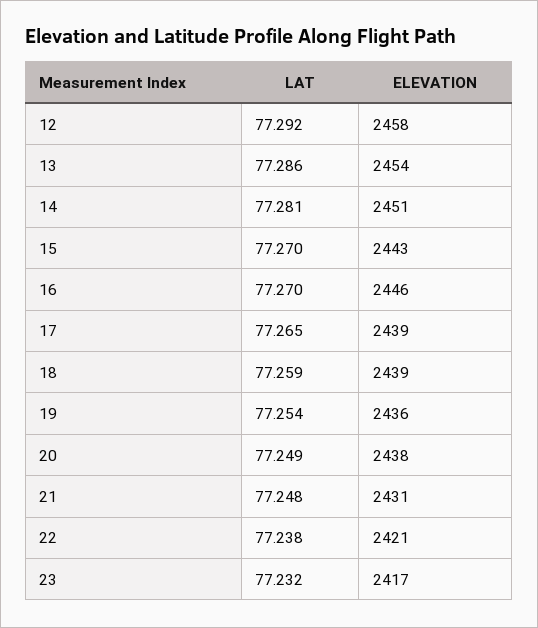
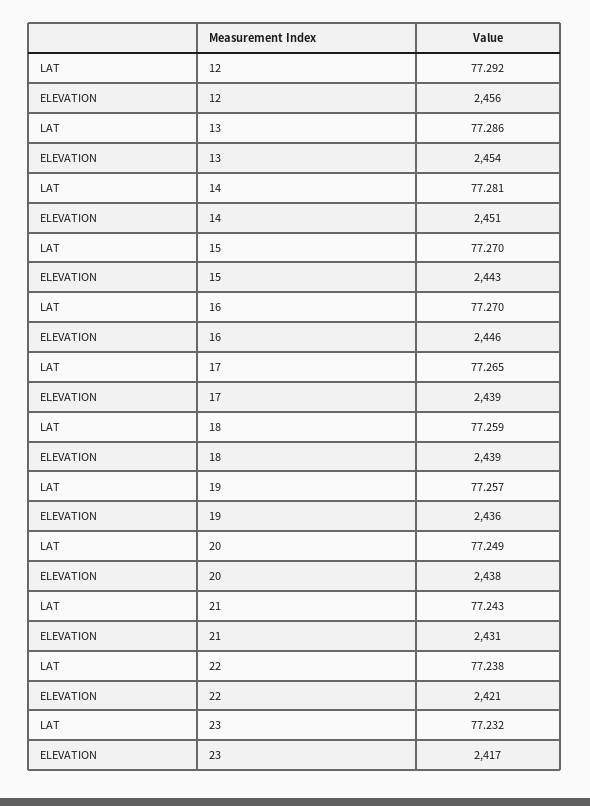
  {
    "LAT": {
      "12": 77.292,
      "13": 77.286,
      "14": 77.281,
      "15": 77.27,
      "16": 77.27,
      "17": 77.265,
      "18": 77.259,
-     "19": 77.254,
+     "19": 77.257,
      "20": 77.249,
-     "21": 77.248,
+     "21": 77.243,
      "22": 77.238,
      "23": 77.232
    },
    "ELEVATION": {
-     "12": 2458,
+     "12": 2456,
      "13": 2454,
      "14": 2451,
      "15": 2443,
      "16": 2446,
      "17": 2439,
      "18": 2439,
      "19": 2436,
      "20": 2438,
      "21": 2431,
      "22": 2421,
      "23": 2417
    }
  }

